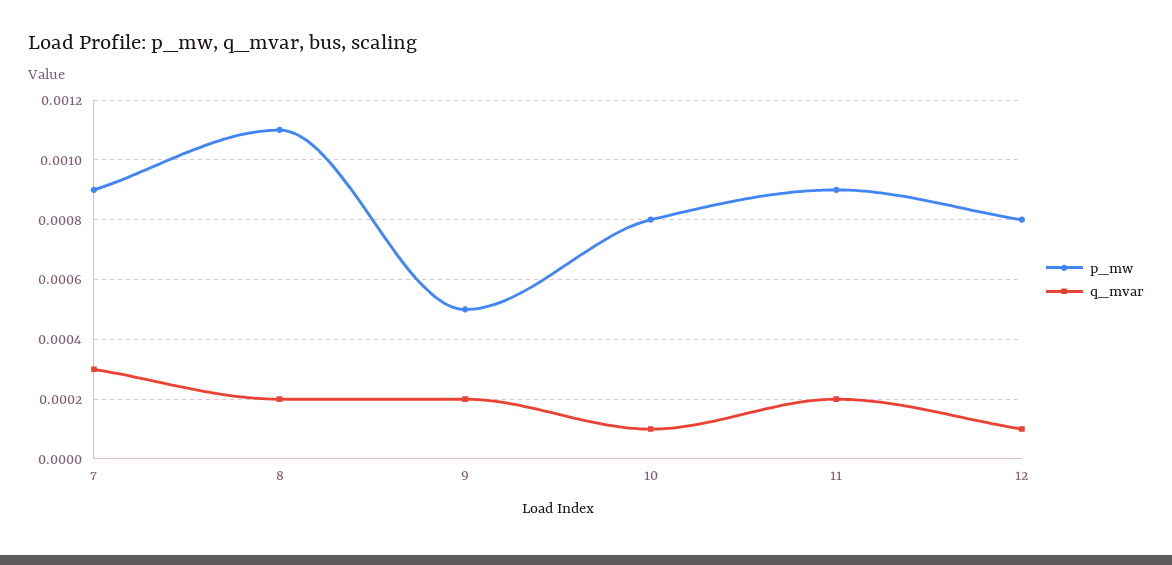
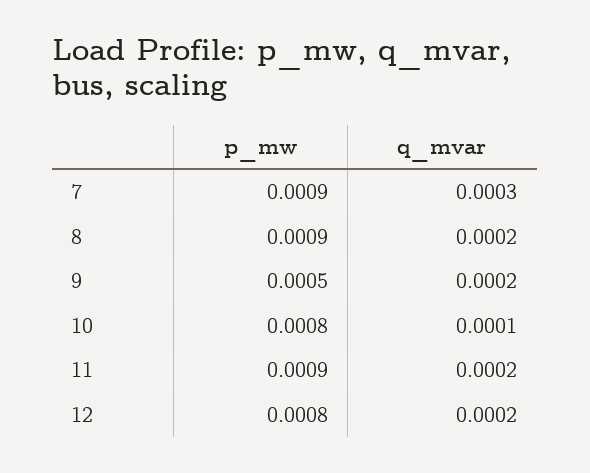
  {
    "p_mw": {
      "7": 0.0009,
-     "8": 0.0011,
+     "8": 0.0009,
      "9": 0.0005,
      "10": 0.0008,
      "11": 0.0009,
      "12": 0.0008
    },
    "q_mvar": {
      "7": 0.0003,
      "8": 0.0002,
      "9": 0.0002,
      "10": 0.0001,
      "11": 0.0002,
-     "12": 0.0001
+     "12": 0.0002
    }
  }

